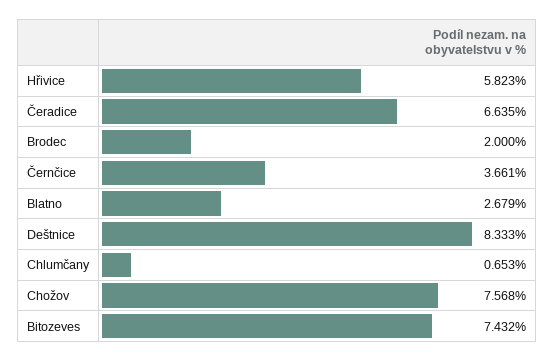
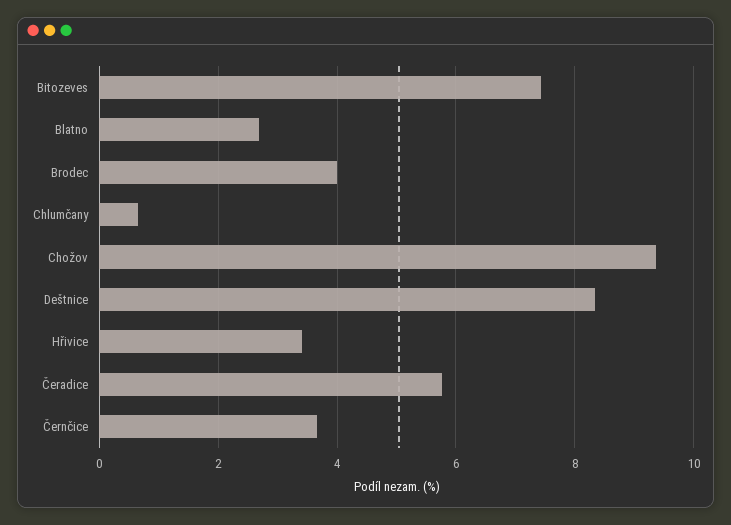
  {
-   "Hřivice": 5.823,
+   "Hřivice": 3.4,
-   "Čeradice": 6.635,
+   "Čeradice": 5.8,
-   "Brodec": 2,
+   "Brodec": 4,
    "Černčice": 3.661,
    "Blatno": 2.679,
    "Deštnice": 8.333,
    "Chlumčany": 0.653,
-   "Chožov": 7.568,
+   "Chožov": 9.4,
    "Bitozeves": 7.432
  }

